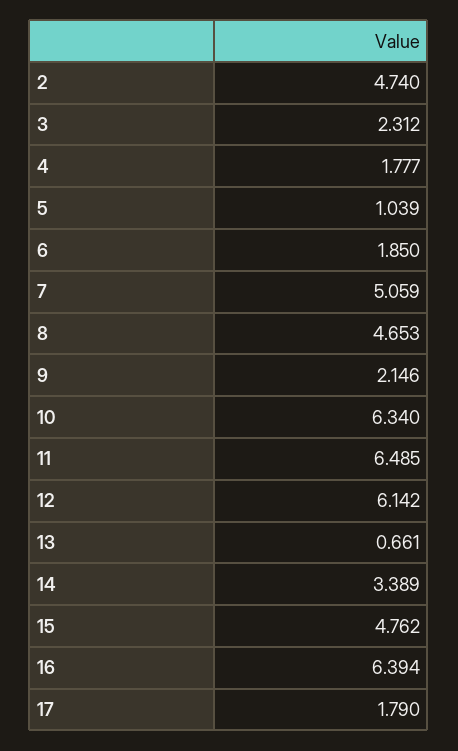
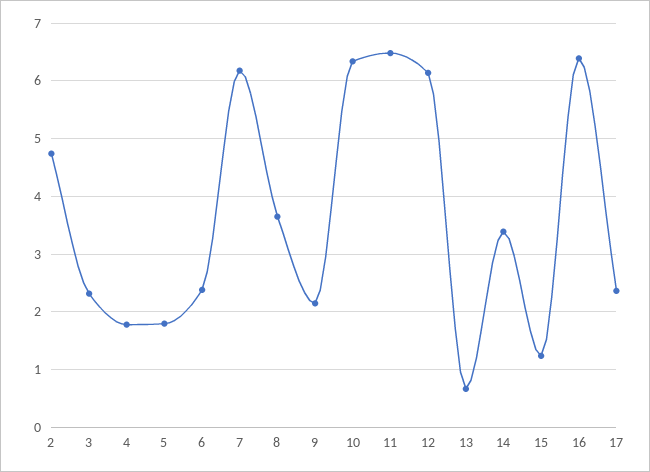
  {
    "2": 4.74,
    "3": 2.312,
    "4": 1.777,
-   "5": 1.039,
+   "5": 1.8,
-   "6": 1.85,
+   "6": 2.4,
-   "7": 5.059,
+   "7": 6.2,
-   "8": 4.653,
+   "8": 3.6,
    "9": 2.146,
    "10": 6.34,
    "11": 6.485,
    "12": 6.142,
    "13": 0.661,
    "14": 3.389,
-   "15": 4.762,
+   "15": 1.2,
    "16": 6.394,
-   "17": 1.79
+   "17": 2.4
  }

